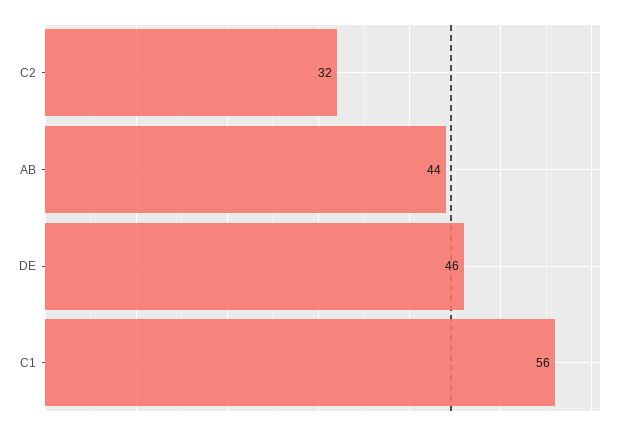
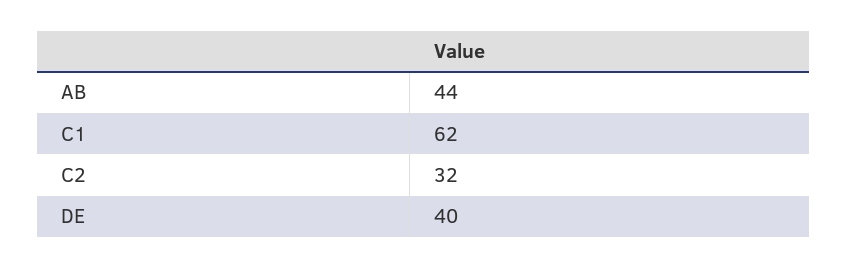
  {
    "C2": 32,
    "AB": 44,
-   "DE": 46,
+   "DE": 40,
-   "C1": 56
+   "C1": 62
  }

